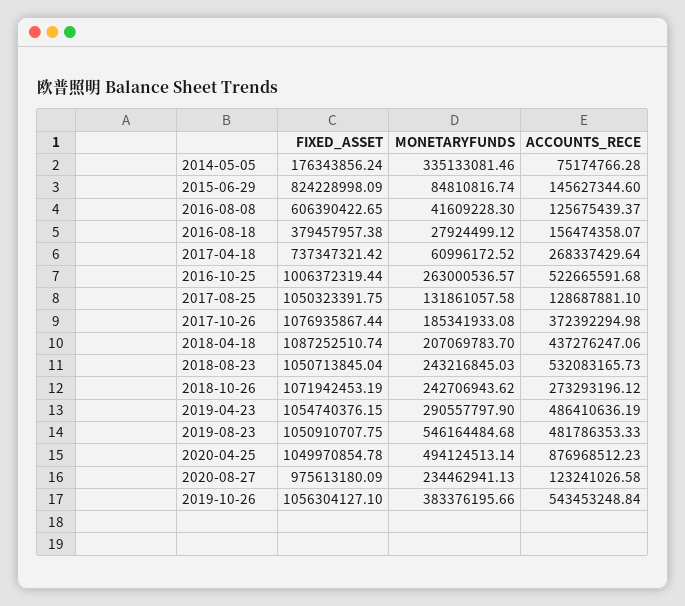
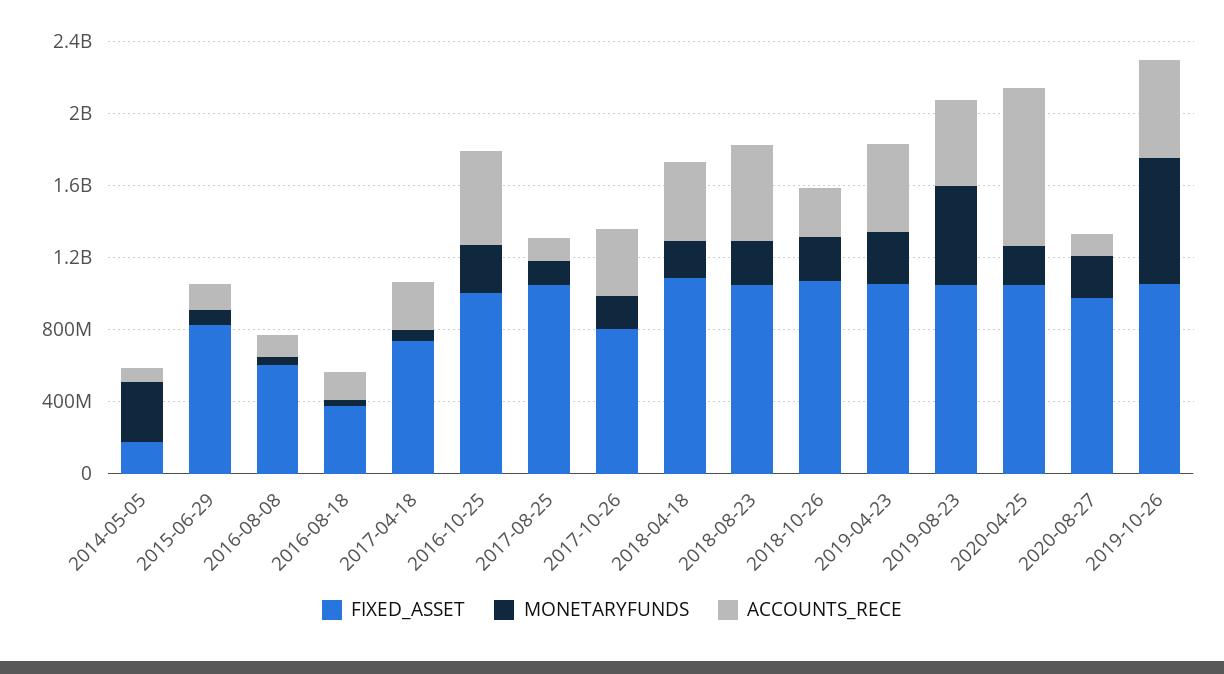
  {
    "FIXED_ASSET": {
      "2014-05-05": 176343856.24,
      "2015-06-29": 824228998.09,
      "2016-08-08": 606390422.65,
      "2016-08-18": 379457957.38,
      "2017-04-18": 737347321.42,
      "2016-10-25": 1006372319.44,
      "2017-08-25": 1050323391.75,
-     "2017-10-26": 1076935867.44,
+     "2017-10-26": 800000000,
      "2018-04-18": 1087252510.74,
      "2018-08-23": 1050713845.04,
      "2018-10-26": 1071942453.19,
      "2019-04-23": 1054740376.15,
      "2019-08-23": 1050910707.75,
      "2020-04-25": 1049970854.78,
      "2020-08-27": 975613180.09,
      "2019-10-26": 1056304127.1
    },
    "MONETARYFUNDS": {
      "2014-05-05": 335133081.46,
      "2015-06-29": 84810816.74,
      "2016-08-08": 41609228.3,
      "2016-08-18": 27924499.12,
      "2017-04-18": 60996172.52,
      "2016-10-25": 263000536.57,
      "2017-08-25": 131861057.58,
      "2017-10-26": 185341933.08,
      "2018-04-18": 207069783.7,
      "2018-08-23": 243216845.03,
      "2018-10-26": 242706943.62,
      "2019-04-23": 290557797.9,
      "2019-08-23": 546164484.68,
-     "2020-04-25": 494124513.14,
+     "2020-04-25": 200000000,
      "2020-08-27": 234462941.13,
-     "2019-10-26": 383376195.66
+     "2019-10-26": 700000000
    },
    "ACCOUNTS_RECE": {
      "2014-05-05": 75174766.28,
      "2015-06-29": 145627344.6,
      "2016-08-08": 125675439.37,
      "2016-08-18": 156474358.07,
      "2017-04-18": 268337429.64,
      "2016-10-25": 522665591.68,
      "2017-08-25": 128687881.1,
      "2017-10-26": 372392294.98,
      "2018-04-18": 437276247.06,
      "2018-08-23": 532083165.73,
      "2018-10-26": 273293196.12,
      "2019-04-23": 486410636.19,
      "2019-08-23": 481786353.33,
      "2020-04-25": 876968512.23,
      "2020-08-27": 123241026.58,
      "2019-10-26": 543453248.84
    }
  }

